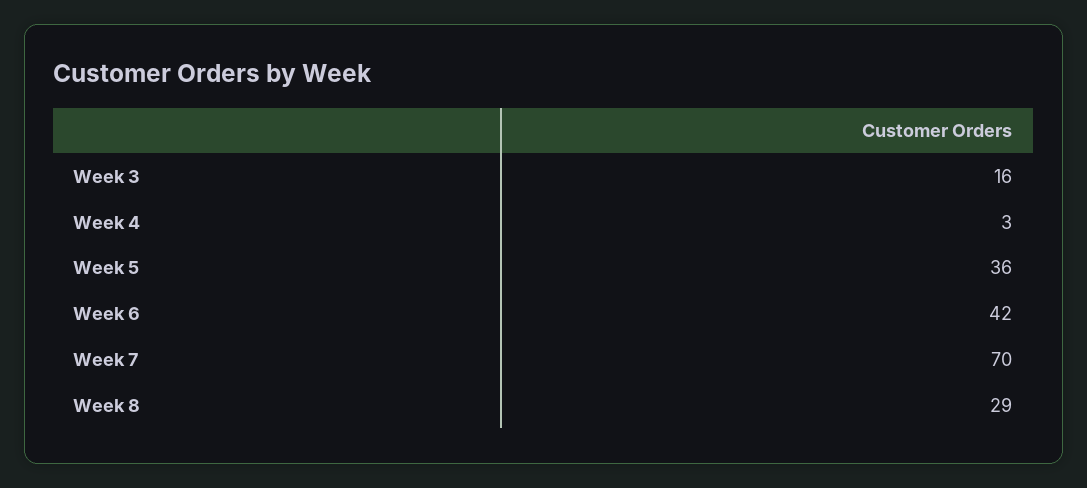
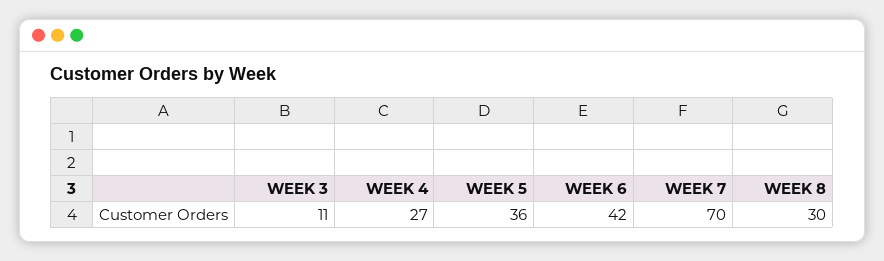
  {
-   "Week 3": 16,
+   "Week 3": 11,
-   "Week 4": 3,
+   "Week 4": 27,
    "Week 5": 36,
    "Week 6": 42,
    "Week 7": 70,
-   "Week 8": 29
+   "Week 8": 30
  }

